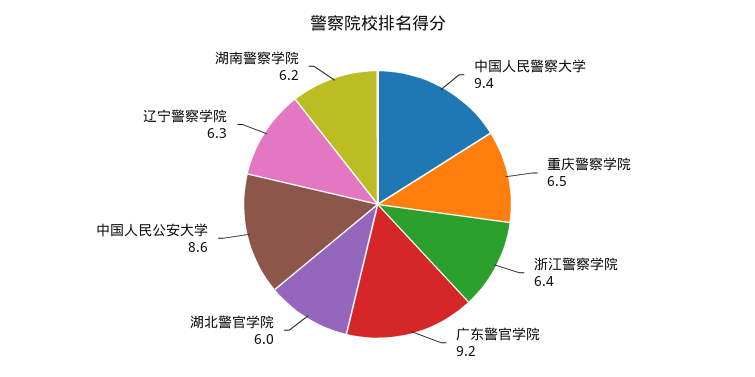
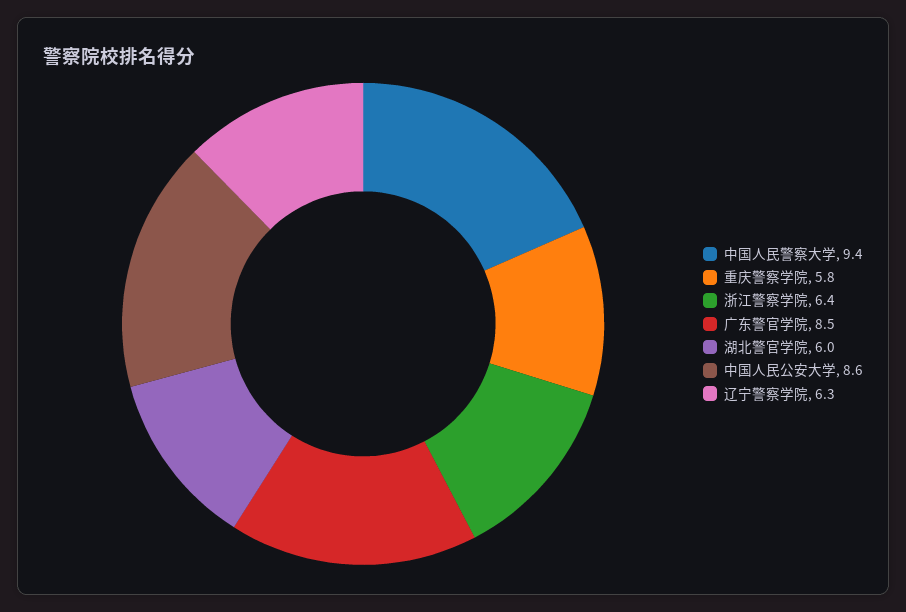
  {
    "中国人民警察大学": 9.4,
-   "重庆警察学院": 6.5,
+   "重庆警察学院": 5.8,
    "浙江警察学院": 6.4,
-   "广东警官学院": 9.2,
+   "广东警官学院": 8.5,
    "湖北警官学院": 6,
    "中国人民公安大学": 8.6,
-   "辽宁警察学院": 6.3,
+   "辽宁警察学院": 6.3
-   "湖南警察学院": 6.2
  }

